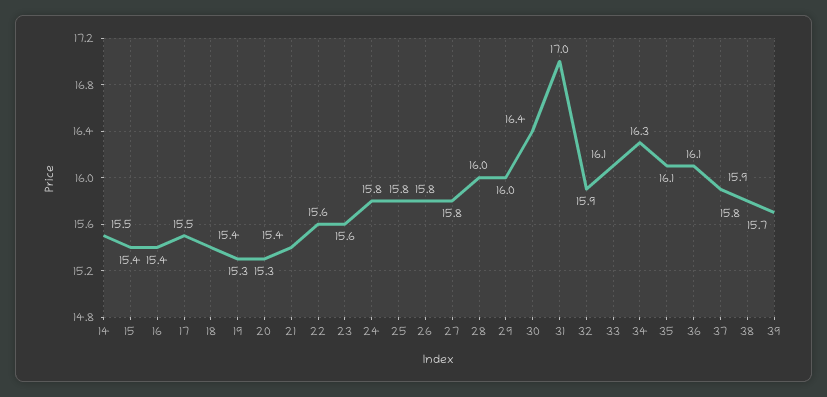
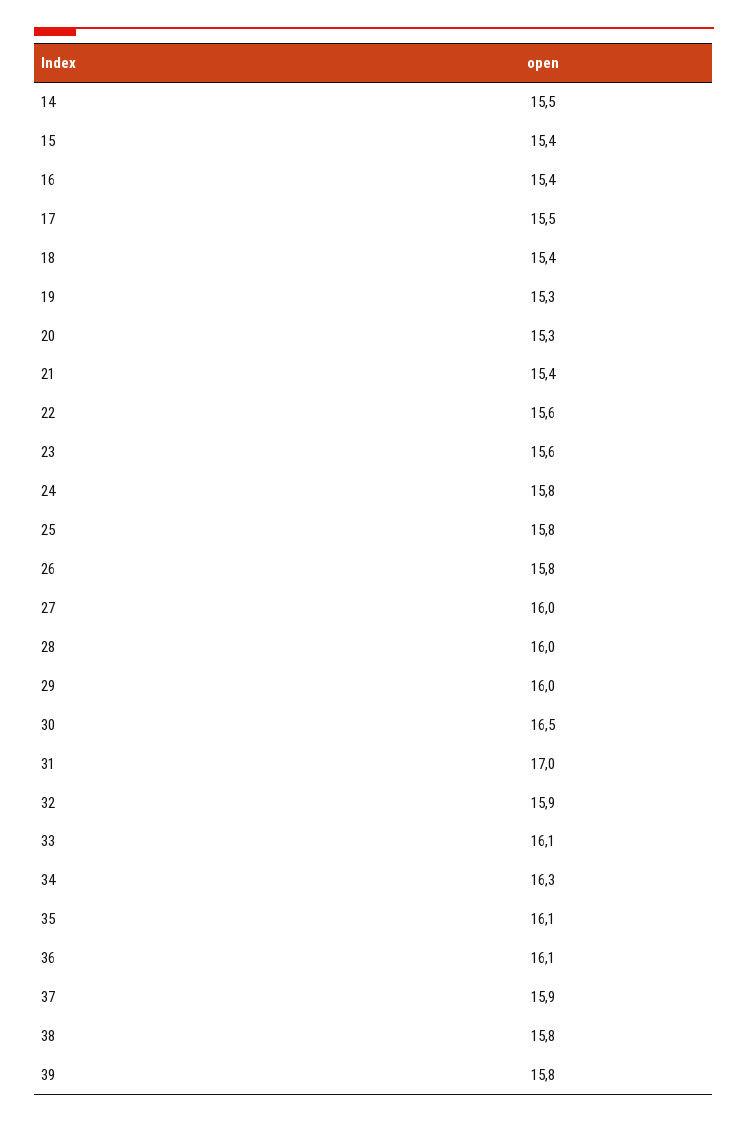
  {
    "14": 15.5,
    "15": 15.4,
    "16": 15.4,
    "17": 15.5,
    "18": 15.4,
    "19": 15.3,
    "20": 15.3,
    "21": 15.4,
    "22": 15.6,
    "23": 15.6,
    "24": 15.8,
    "25": 15.8,
    "26": 15.8,
-   "27": 15.8,
+   "27": 16,
    "28": 16,
    "29": 16,
-   "30": 16.4,
+   "30": 16.5,
    "31": 17,
    "32": 15.9,
    "33": 16.1,
    "34": 16.3,
    "35": 16.1,
    "36": 16.1,
    "37": 15.9,
    "38": 15.8,
-   "39": 15.7
+   "39": 15.8
  }

